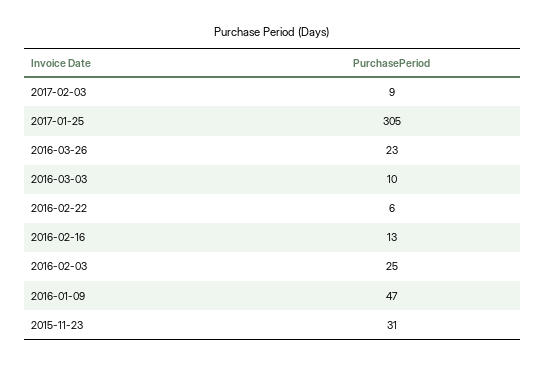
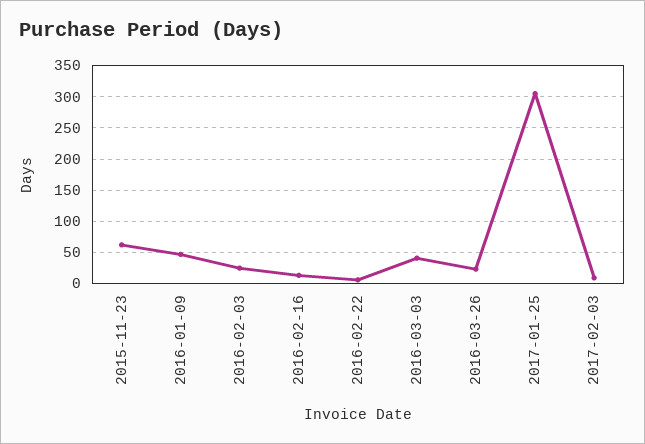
  {
    "2017-02-03": 9,
    "2017-01-25": 305,
    "2016-03-26": 23,
-   "2016-03-03": 10,
+   "2016-03-03": 40,
    "2016-02-22": 6,
    "2016-02-16": 13,
    "2016-02-03": 25,
    "2016-01-09": 47,
-   "2015-11-23": 31
+   "2015-11-23": 60
  }

